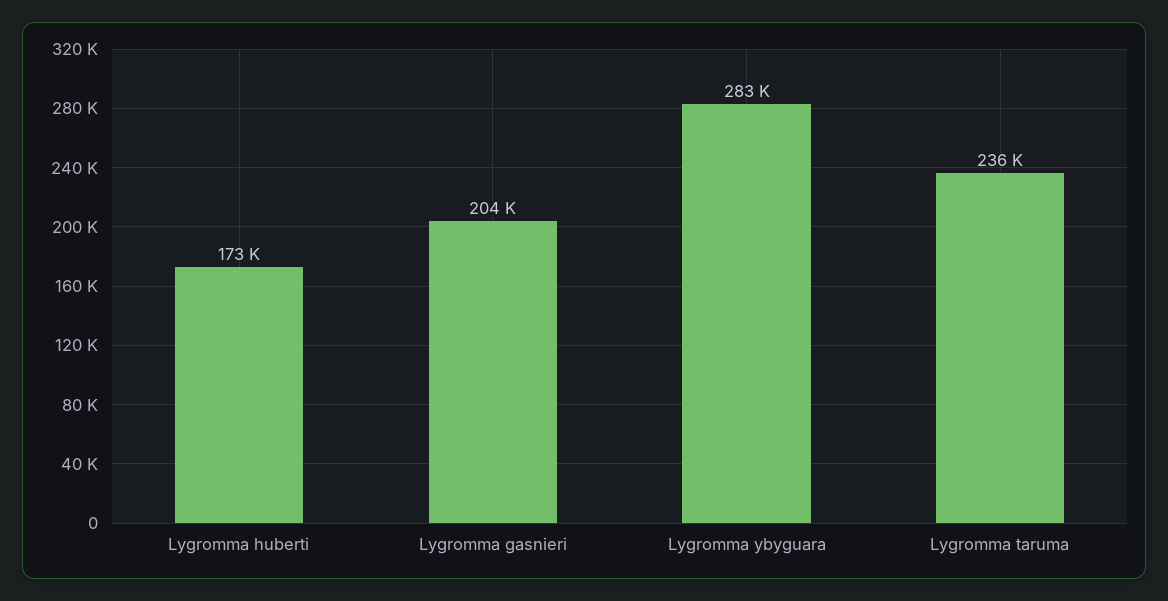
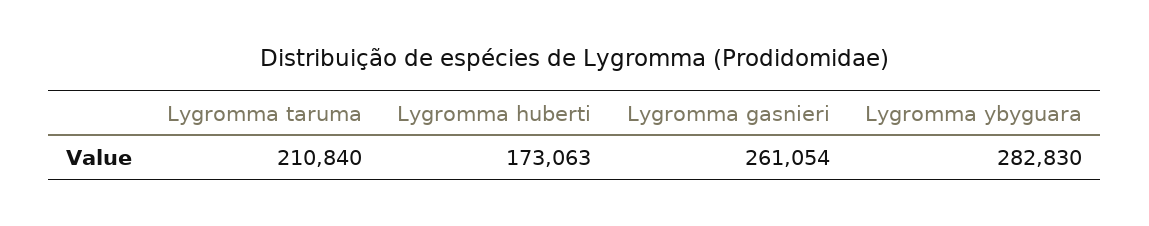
  {
    "Lygromma huberti": 173063,
-   "Lygromma gasnieri": 204000,
+   "Lygromma gasnieri": 261054,
    "Lygromma ybyguara": 282830,
-   "Lygromma taruma": 236000
+   "Lygromma taruma": 210840
  }

